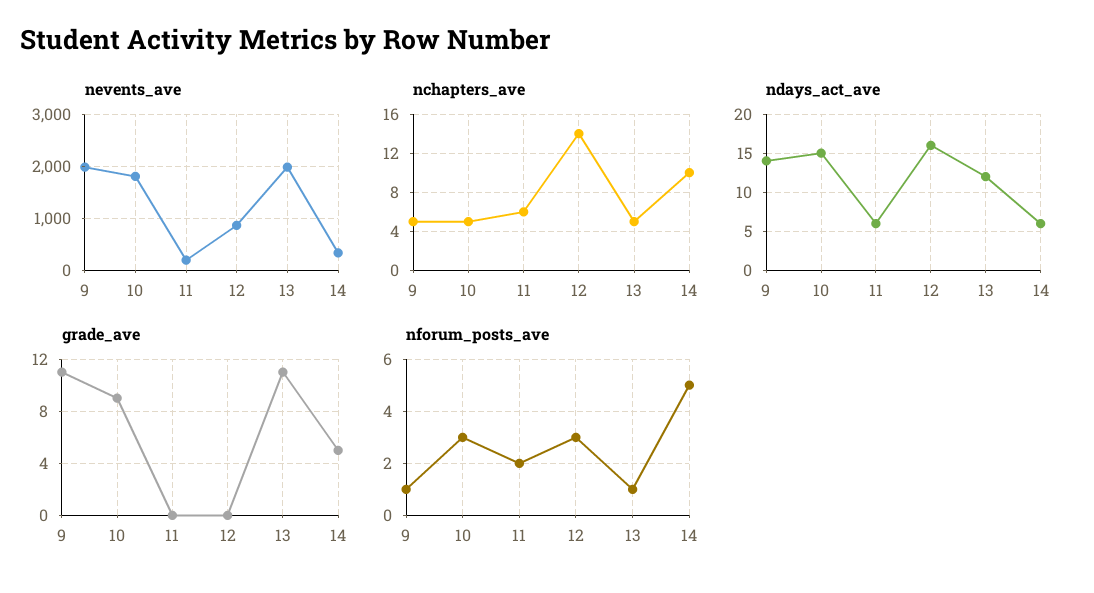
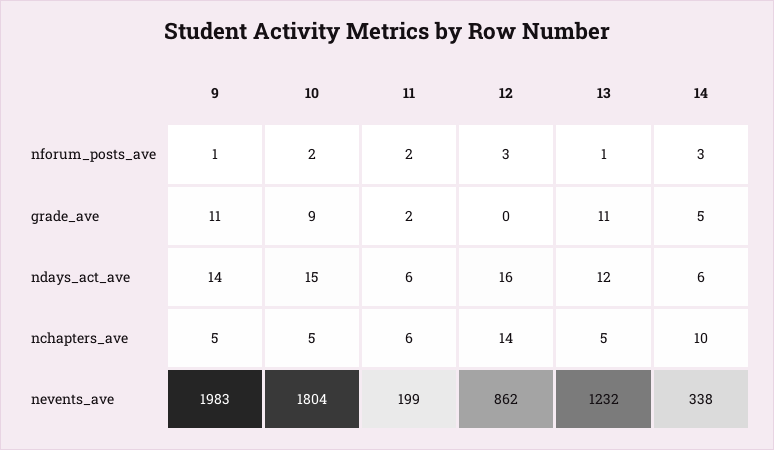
  {
    "nevents_ave": {
      "9": 1983,
      "10": 1804,
      "11": 199,
      "12": 862,
-     "13": 2000,
+     "13": 1232,
      "14": 338
    },
    "nchapters_ave": {
      "9": 5,
      "10": 5,
      "11": 6,
      "12": 14,
      "13": 5,
      "14": 10
    },
    "ndays_act_ave": {
      "9": 14,
      "10": 15,
      "11": 6,
      "12": 16,
      "13": 12,
      "14": 6
    },
    "grade_ave": {
      "9": 11,
      "10": 9,
-     "11": 0,
+     "11": 2,
      "12": 0,
      "13": 11,
      "14": 5
    },
    "nforum_posts_ave": {
      "9": 1,
-     "10": 3,
+     "10": 2,
      "11": 2,
      "12": 3,
      "13": 1,
-     "14": 5
+     "14": 3
    }
  }

